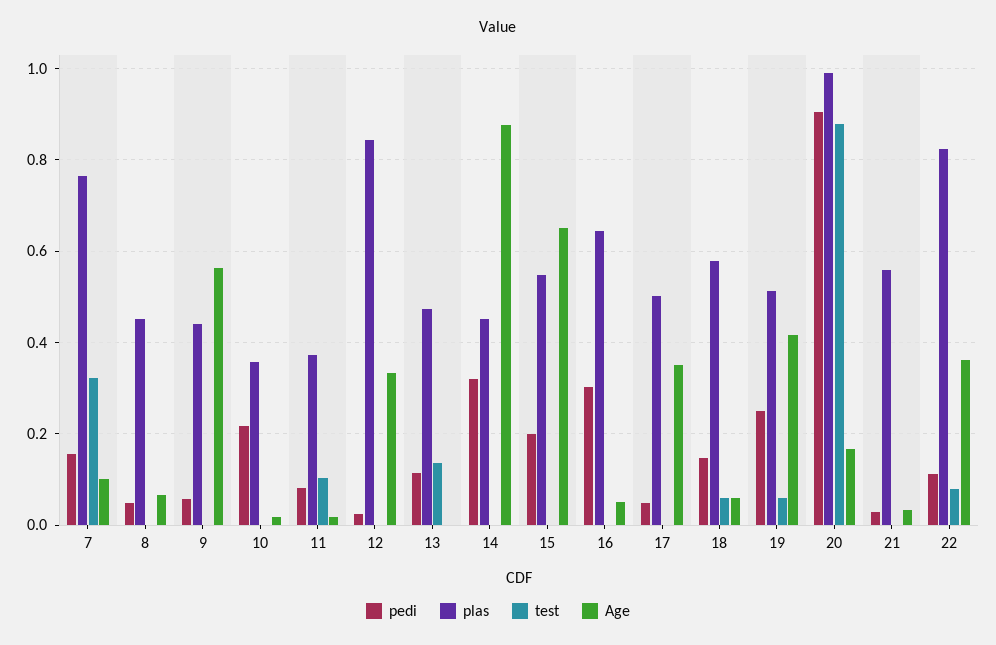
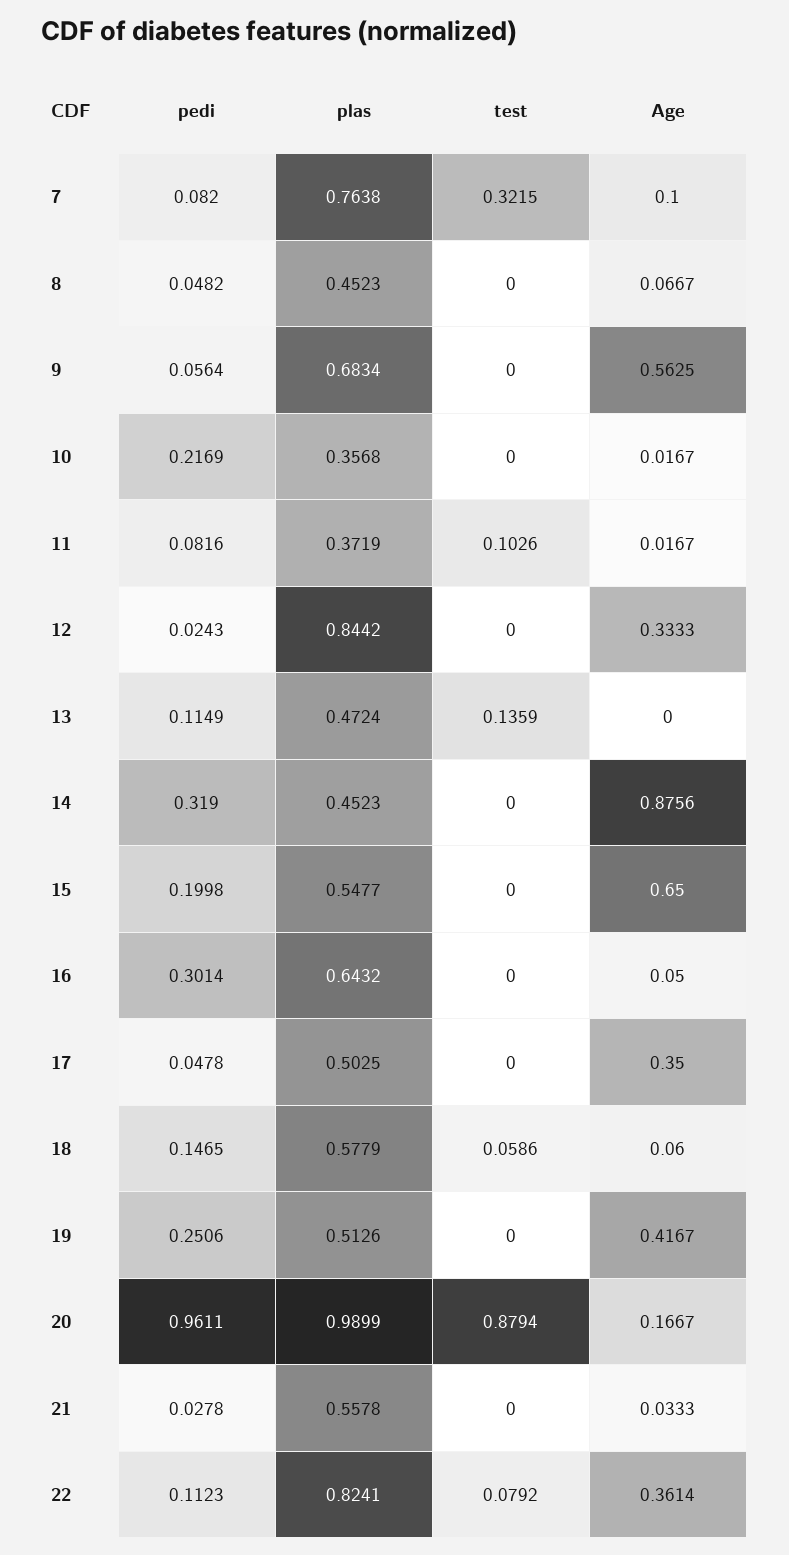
  {
    "pedi": {
-     "7": 0.16,
+     "7": 0.082,
      "8": 0.0482,
      "9": 0.0564,
      "10": 0.2169,
      "11": 0.0816,
      "12": 0.0243,
      "13": 0.1149,
      "14": 0.319,
      "15": 0.1998,
      "16": 0.3014,
      "17": 0.0478,
      "18": 0.1465,
      "19": 0.2506,
-     "20": 0.9,
+     "20": 0.9611,
      "21": 0.0278,
      "22": 0.1123
    },
    "plas": {
      "7": 0.7638,
      "8": 0.4523,
-     "9": 0.44,
+     "9": 0.6834,
      "10": 0.3568,
      "11": 0.3719,
      "12": 0.8442,
      "13": 0.4724,
      "14": 0.4523,
      "15": 0.5477,
      "16": 0.6432,
      "17": 0.5025,
      "18": 0.5779,
      "19": 0.5126,
      "20": 0.9899,
      "21": 0.5578,
      "22": 0.8241
    },
    "test": {
      "7": 0.3215,
      "8": 0,
      "9": 0,
      "10": 0,
      "11": 0.1026,
      "12": 0,
      "13": 0.1359,
      "14": 0,
      "15": 0,
      "16": 0,
      "17": 0,
      "18": 0.0586,
-     "19": 0.06,
+     "19": 0,
      "20": 0.8794,
      "21": 0,
      "22": 0.0792
    },
    "Age": {
      "7": 0.1,
      "8": 0.0667,
      "9": 0.5625,
      "10": 0.0167,
      "11": 0.0167,
      "12": 0.3333,
      "13": 0,
      "14": 0.8756,
      "15": 0.65,
      "16": 0.05,
      "17": 0.35,
      "18": 0.06,
      "19": 0.4167,
      "20": 0.1667,
      "21": 0.0333,
      "22": 0.3614
    }
  }

